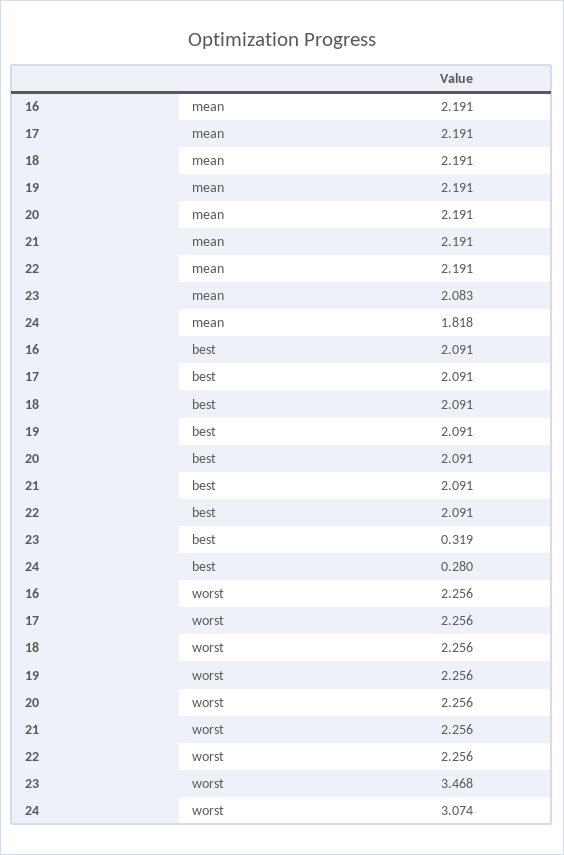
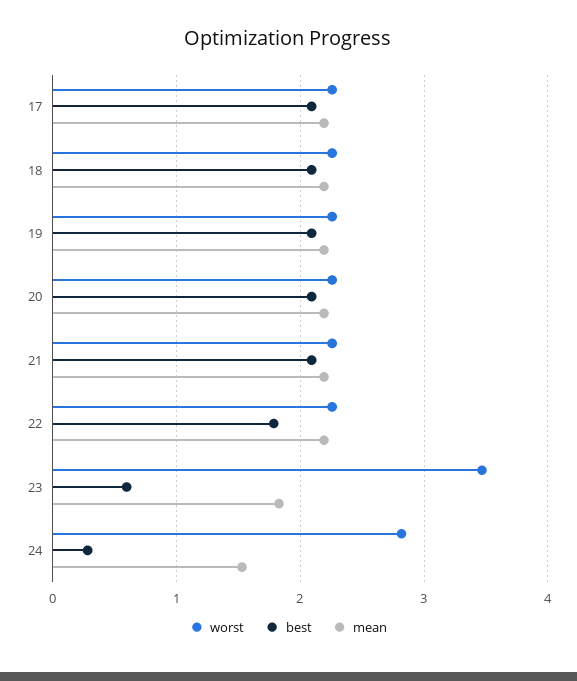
  {
    "mean": {
-     "16": 2.191,
      "17": 2.191,
      "18": 2.191,
      "19": 2.191,
      "20": 2.191,
      "21": 2.191,
      "22": 2.191,
-     "23": 2.083,
+     "23": 1.8,
-     "24": 1.818
+     "24": 1.5
    },
    "best": {
-     "16": 2.091,
      "17": 2.091,
      "18": 2.091,
      "19": 2.091,
      "20": 2.091,
      "21": 2.091,
-     "22": 2.091,
+     "22": 1.8,
-     "23": 0.319,
+     "23": 0.6,
      "24": 0.28
    },
    "worst": {
-     "16": 2.256,
      "17": 2.256,
      "18": 2.256,
      "19": 2.256,
      "20": 2.256,
      "21": 2.256,
      "22": 2.256,
      "23": 3.468,
-     "24": 3.074
+     "24": 2.8
    }
  }

